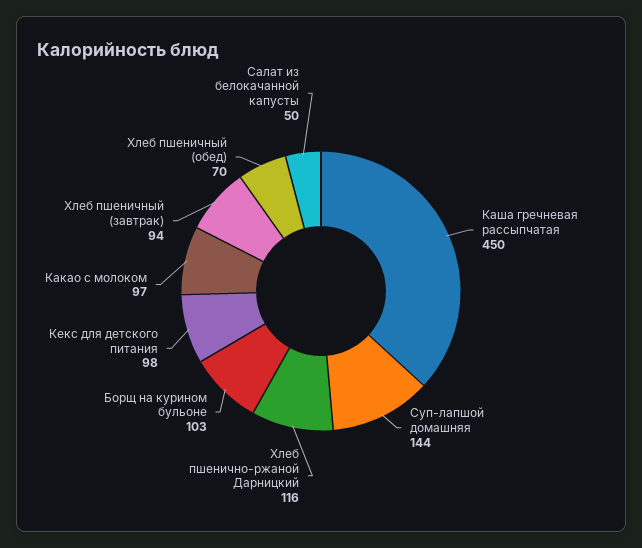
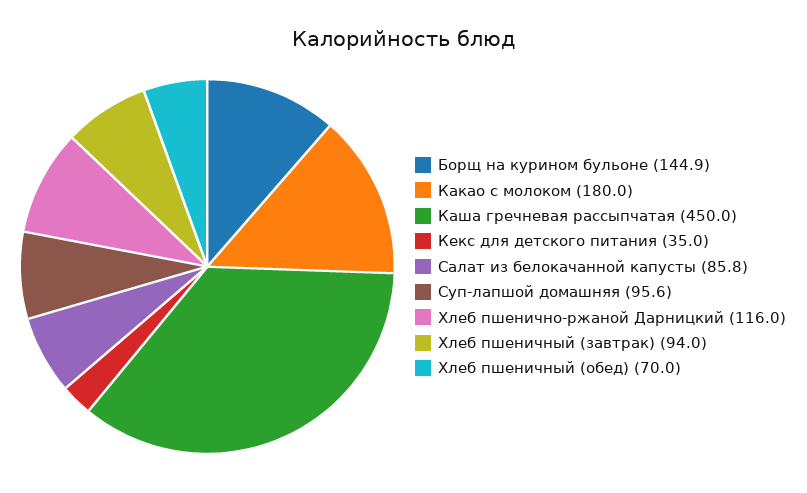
  {
    "Каша гречневая рассыпчатая": 450,
-   "Суп-лапшой домашняя": 144,
+   "Суп-лапшой домашняя": 95.6,
    "Хлеб пшенично-ржаной Дарницкий": 116,
-   "Борщ на курином бульоне": 103,
+   "Борщ на курином бульоне": 144.9,
-   "Кекс для детского питания": 98,
+   "Кекс для детского питания": 35,
-   "Какао с молоком": 97,
+   "Какао с молоком": 180,
    "Хлеб пшеничный (завтрак)": 94,
    "Хлеб пшеничный (обед)": 70,
-   "Салат из белокачанной капусты": 50
+   "Салат из белокачанной капусты": 85.8
  }

